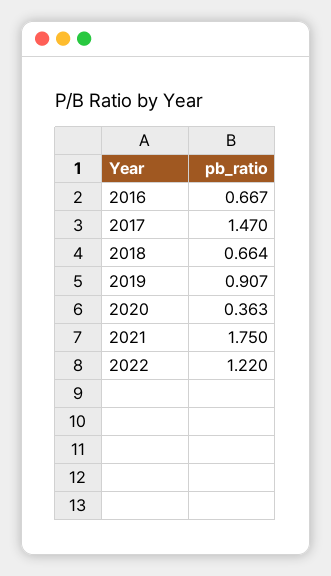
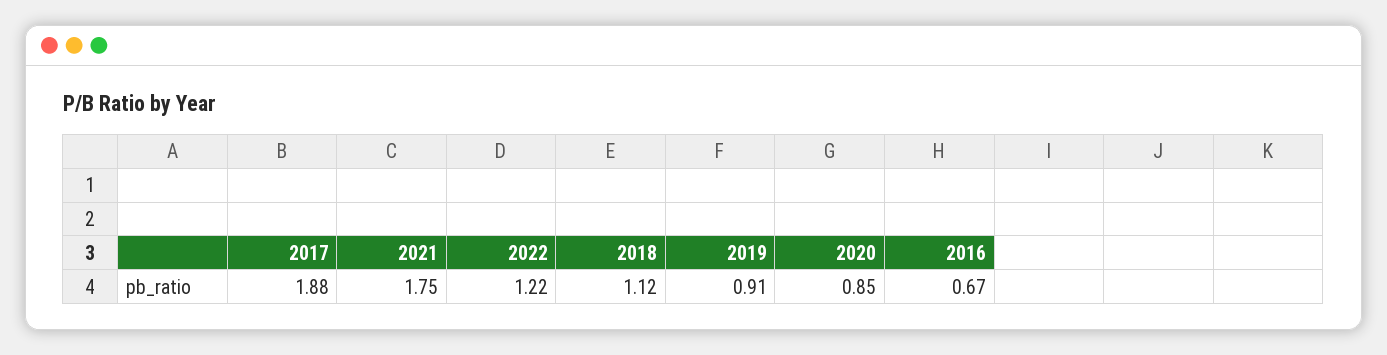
  {
    "2016": 0.667,
-   "2017": 1.47,
+   "2017": 1.88,
-   "2018": 0.664,
+   "2018": 1.12,
    "2019": 0.907,
-   "2020": 0.363,
+   "2020": 0.85,
    "2021": 1.75,
    "2022": 1.22
  }

